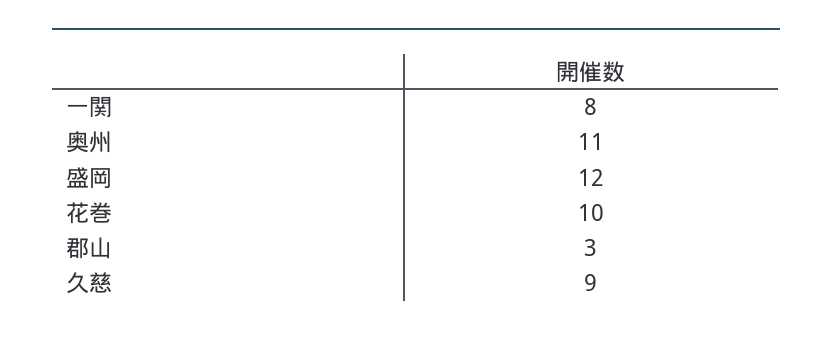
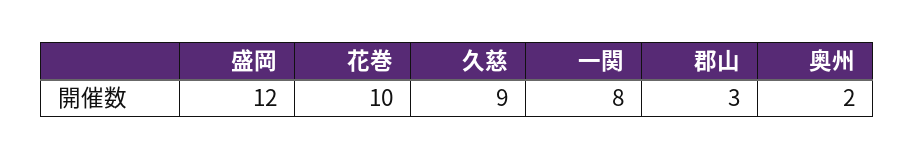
  {
    "一関": 8,
-   "奥州": 11,
+   "奥州": 2,
    "盛岡": 12,
    "花巻": 10,
    "郡山": 3,
    "久慈": 9
  }

